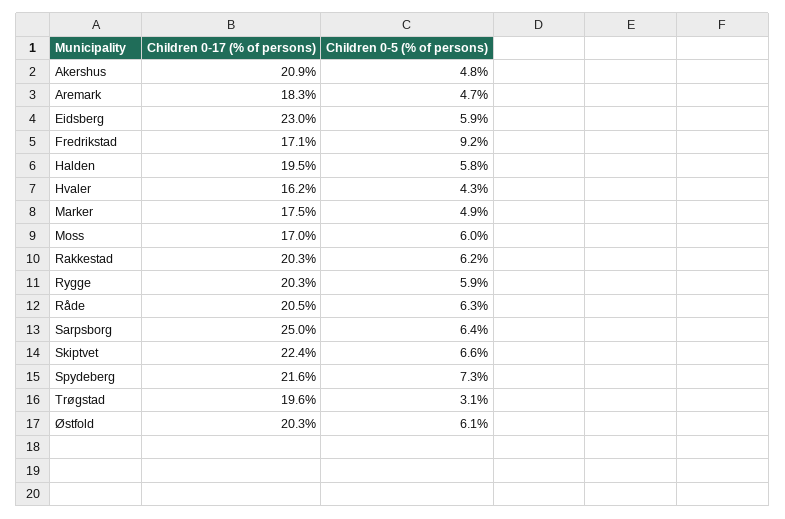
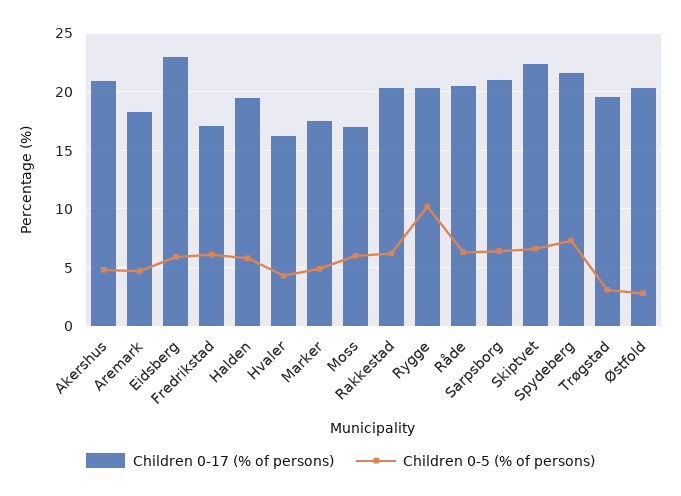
  {
    "Children 0-17 (% of persons)": {
      "Akershus": 20.9,
      "Aremark": 18.3,
      "Eidsberg": 23,
      "Fredrikstad": 17.1,
      "Halden": 19.5,
      "Hvaler": 16.2,
      "Marker": 17.5,
      "Moss": 17,
      "Rakkestad": 20.3,
      "Rygge": 20.3,
      "Råde": 20.5,
-     "Sarpsborg": 25,
+     "Sarpsborg": 21,
      "Skiptvet": 22.4,
      "Spydeberg": 21.6,
      "Trøgstad": 19.6,
      "Østfold": 20.3
    },
    "Children 0-5 (% of persons)": {
      "Akershus": 4.8,
      "Aremark": 4.7,
      "Eidsberg": 5.9,
-     "Fredrikstad": 9.2,
+     "Fredrikstad": 6,
      "Halden": 5.8,
      "Hvaler": 4.3,
      "Marker": 4.9,
      "Moss": 6,
      "Rakkestad": 6.2,
-     "Rygge": 5.9,
+     "Rygge": 10,
      "Råde": 6.3,
      "Sarpsborg": 6.4,
      "Skiptvet": 6.6,
      "Spydeberg": 7.3,
      "Trøgstad": 3.1,
-     "Østfold": 6.1
+     "Østfold": 3
    }
  }

